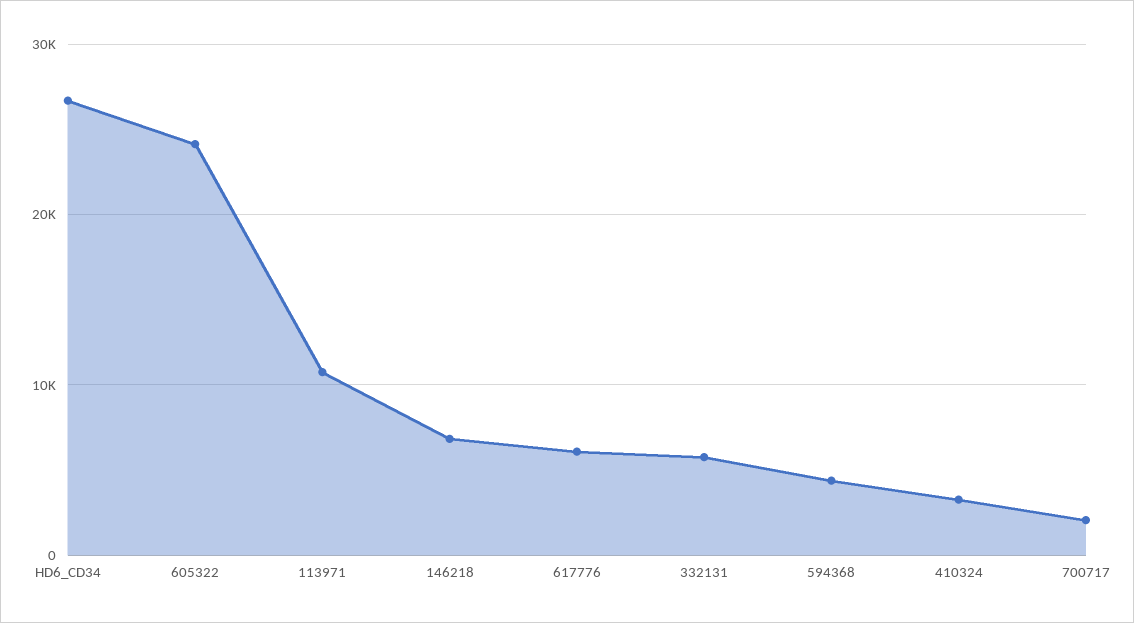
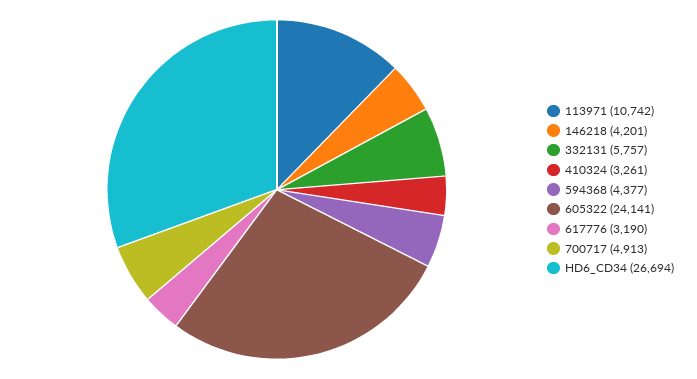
  {
    "HD6_CD34": 26694,
    "605322": 24141,
    "113971": 10742,
-   "146218": 7000,
+   "146218": 4201,
-   "617776": 6000,
+   "617776": 3190,
    "332131": 5757,
    "594368": 4377,
    "410324": 3261,
-   "700717": 2000
+   "700717": 4913
  }

